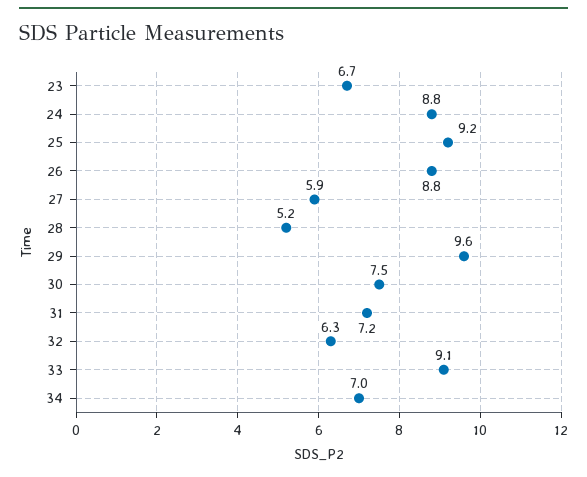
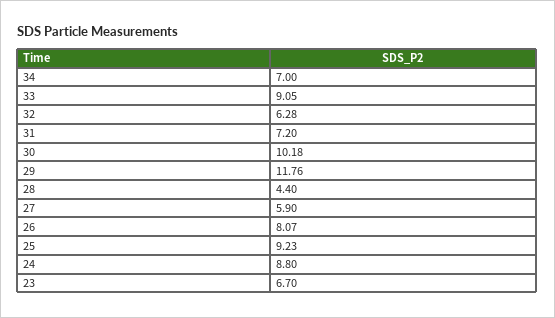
  {
    "23": 6.7,
    "24": 8.8,
    "25": 9.23,
-   "26": 8.8,
+   "26": 8.07,
    "27": 5.9,
-   "28": 5.2,
+   "28": 4.4,
-   "29": 9.6,
+   "29": 11.76,
-   "30": 7.5,
+   "30": 10.18,
    "31": 7.2,
    "32": 6.28,
    "33": 9.05,
    "34": 7
  }

